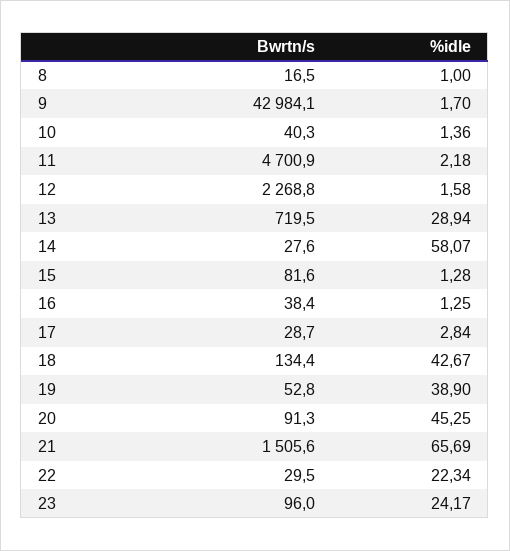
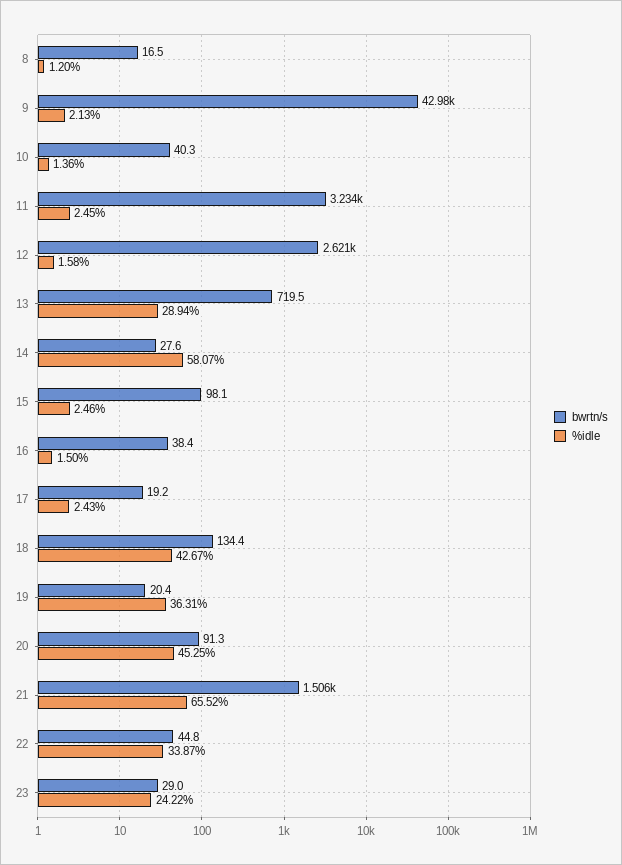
  {
    "Bwrtn/s": {
      "8": 16.5,
      "9": 42984.1,
      "10": 40.3,
-     "11": 4700.9,
+     "11": 3234,
-     "12": 2268.8,
+     "12": 2621,
      "13": 719.5,
      "14": 27.6,
-     "15": 81.6,
+     "15": 98.1,
      "16": 38.4,
-     "17": 28.7,
+     "17": 19.2,
      "18": 134.4,
-     "19": 52.8,
+     "19": 20.4,
      "20": 91.3,
      "21": 1505.6,
-     "22": 29.5,
+     "22": 44.8,
-     "23": 96
+     "23": 29
    },
    "%idle": {
-     "8": 1,
+     "8": 1.2,
-     "9": 1.7,
+     "9": 2.13,
      "10": 1.36,
-     "11": 2.18,
+     "11": 2.45,
      "12": 1.58,
      "13": 28.94,
      "14": 58.07,
-     "15": 1.28,
+     "15": 2.46,
-     "16": 1.25,
+     "16": 1.5,
-     "17": 2.84,
+     "17": 2.43,
      "18": 42.67,
-     "19": 38.9,
+     "19": 36.31,
      "20": 45.25,
-     "21": 65.69,
+     "21": 65.52,
-     "22": 22.34,
+     "22": 33.87,
-     "23": 24.17
+     "23": 24.22
    }
  }

